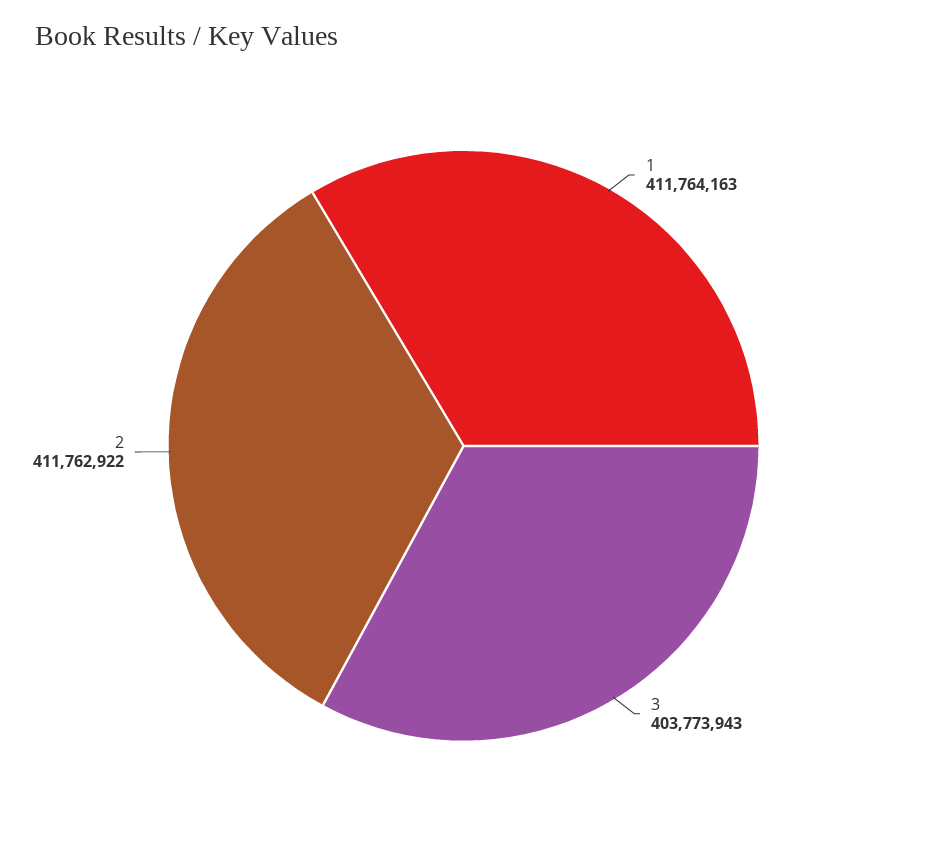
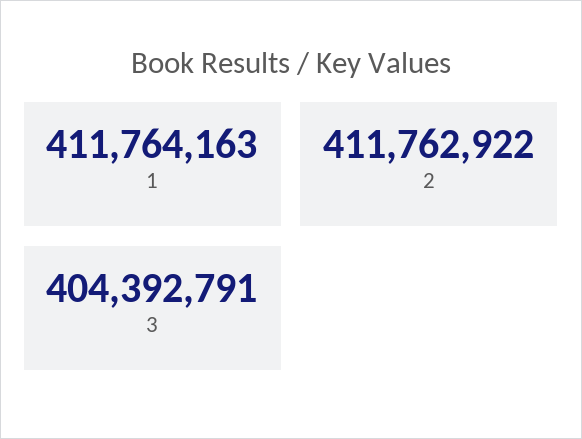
  {
    "1": 411764163,
-   "3": 403773943,
+   "3": 404392791,
    "2": 411762922
  }

